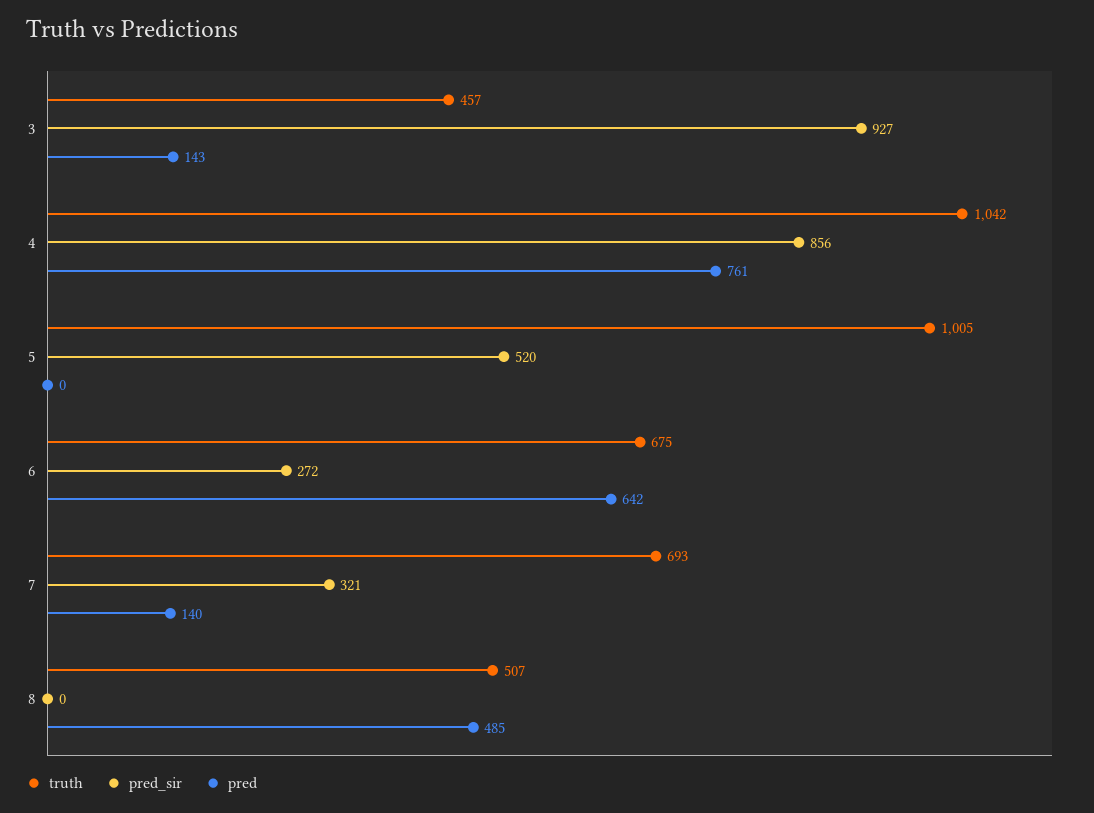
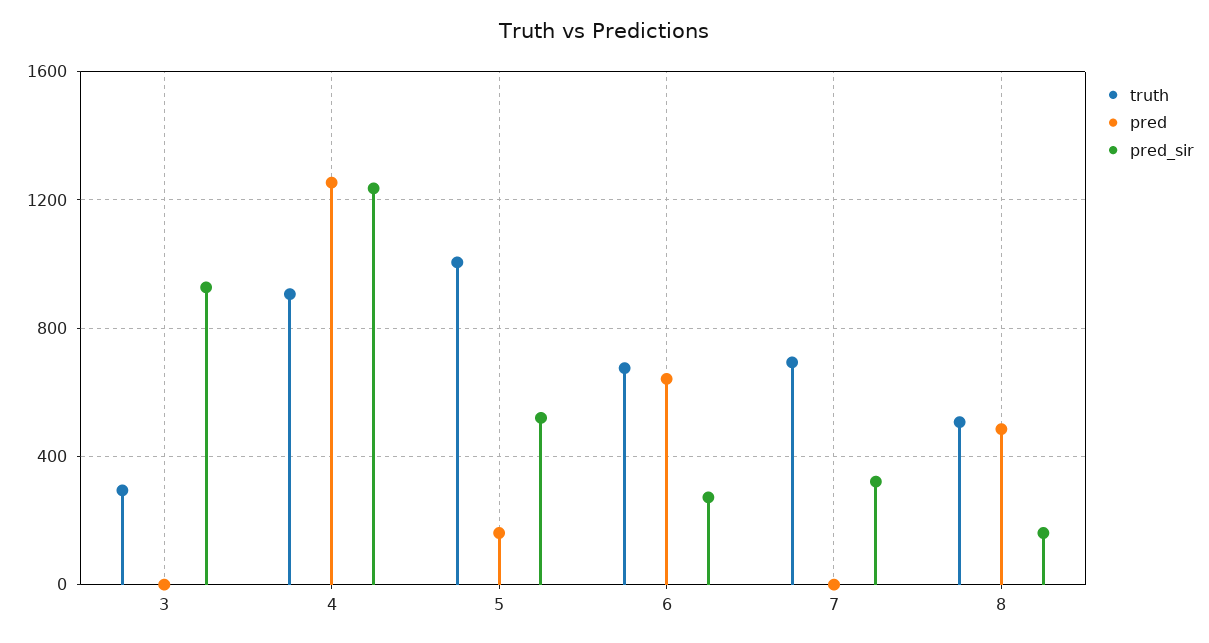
  {
    "truth": {
-     "3": 457,
+     "3": 300,
-     "4": 1042,
+     "4": 900,
      "5": 1005,
      "6": 675,
      "7": 693,
      "8": 507
    },
    "pred_sir": {
      "3": 927,
-     "4": 856,
+     "4": 1250,
      "5": 520,
      "6": 272,
      "7": 321,
-     "8": 0
+     "8": 150
    },
    "pred": {
-     "3": 143,
+     "3": 0,
-     "4": 761,
+     "4": 1250,
-     "5": 0,
+     "5": 150,
      "6": 642,
-     "7": 140,
+     "7": 0,
      "8": 485
    }
  }

